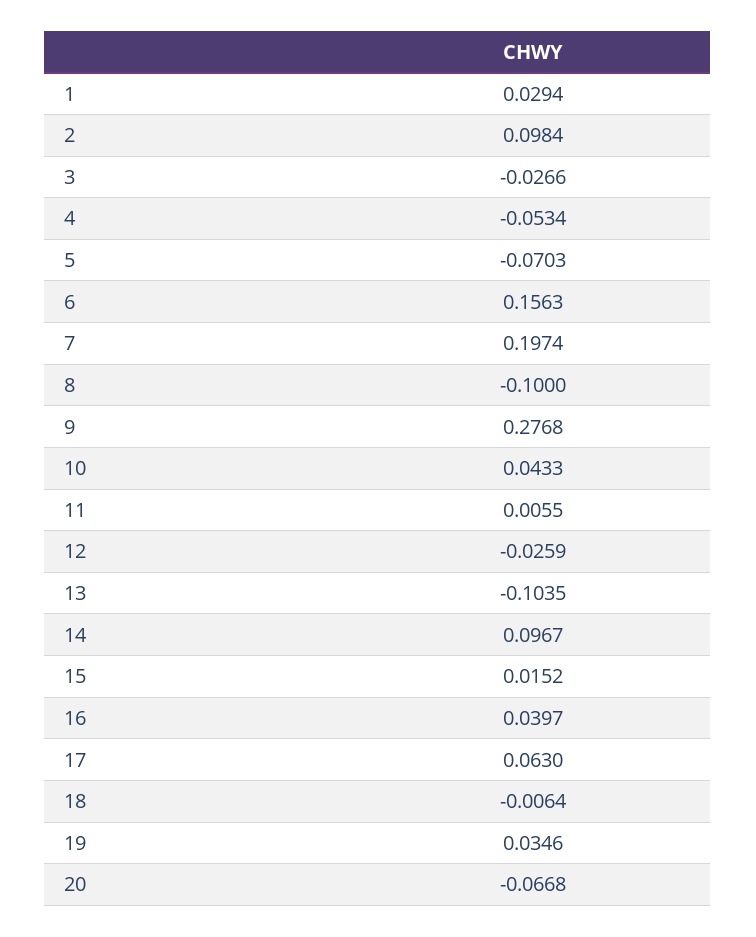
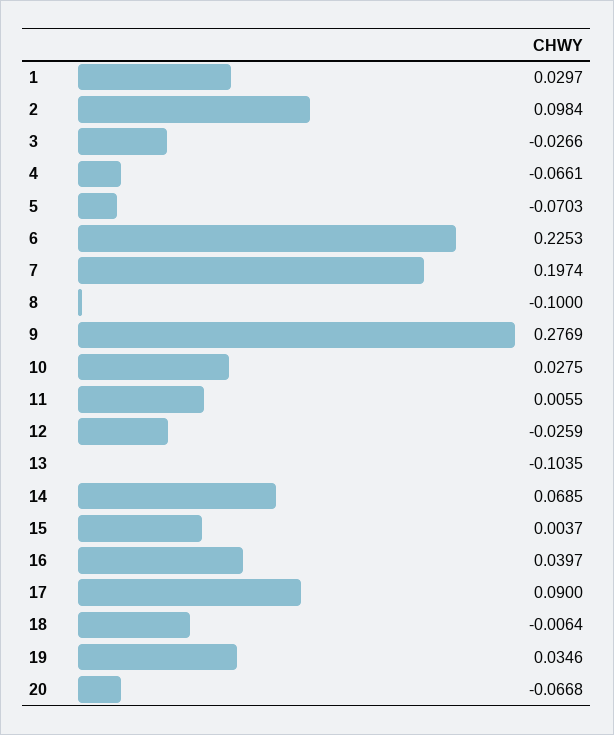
  {
-   "1": 0.0294,
+   "1": 0.0297,
    "2": 0.0984,
    "3": -0.0266,
-   "4": -0.0534,
+   "4": -0.0661,
    "5": -0.0703,
-   "6": 0.1563,
+   "6": 0.2253,
    "7": 0.1974,
    "8": -0.1,
-   "9": 0.2768,
+   "9": 0.2769,
-   "10": 0.0433,
+   "10": 0.0275,
    "11": 0.0055,
    "12": -0.0259,
    "13": -0.1035,
-   "14": 0.0967,
+   "14": 0.0685,
-   "15": 0.0152,
+   "15": 0.0037,
    "16": 0.0397,
-   "17": 0.063,
+   "17": 0.09,
    "18": -0.0064,
    "19": 0.0346,
    "20": -0.0668
  }

